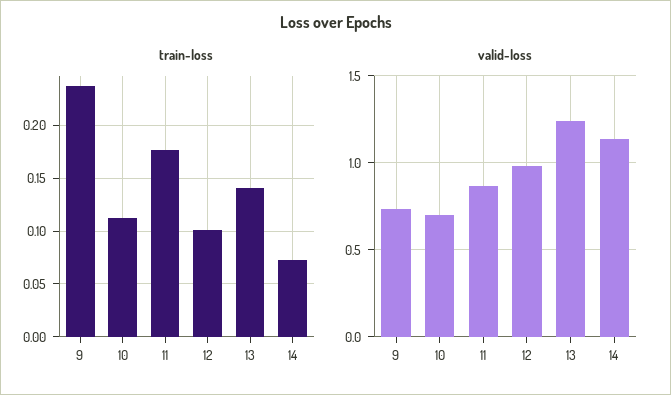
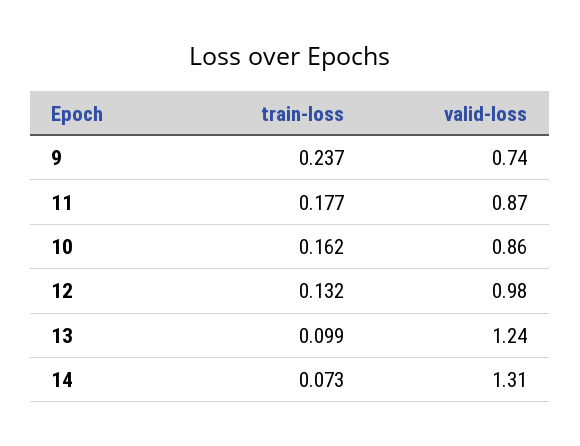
  {
    "train-loss": {
      "9": 0.237,
-     "10": 0.11,
+     "10": 0.162,
      "11": 0.177,
-     "12": 0.1,
+     "12": 0.132,
-     "13": 0.14,
+     "13": 0.099,
      "14": 0.073
    },
    "valid-loss": {
      "9": 0.74,
-     "10": 0.7,
+     "10": 0.86,
      "11": 0.87,
      "12": 0.98,
      "13": 1.24,
-     "14": 1.15
+     "14": 1.31
    }
  }

